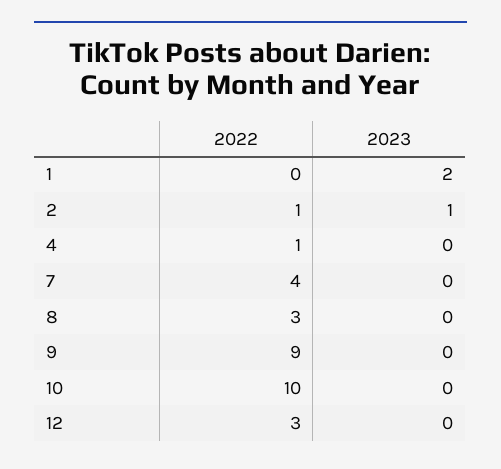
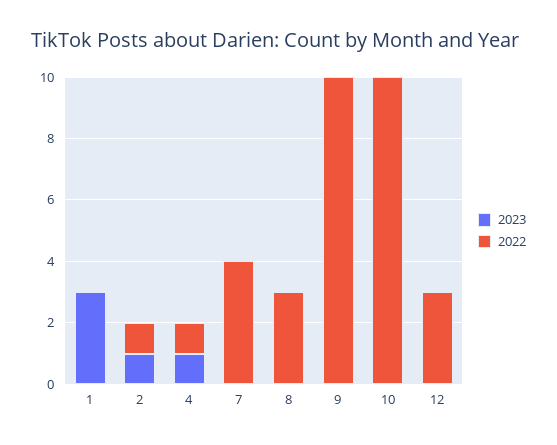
  {
    "2022": {
      "1": 0,
      "2": 1,
      "4": 1,
      "7": 4,
      "8": 3,
-     "9": 9,
+     "9": 10,
      "10": 10,
      "12": 3
    },
    "2023": {
-     "1": 2,
+     "1": 3,
      "2": 1,
-     "4": 0,
+     "4": 1,
      "7": 0,
      "8": 0,
      "9": 0,
      "10": 0,
      "12": 0
    }
  }

